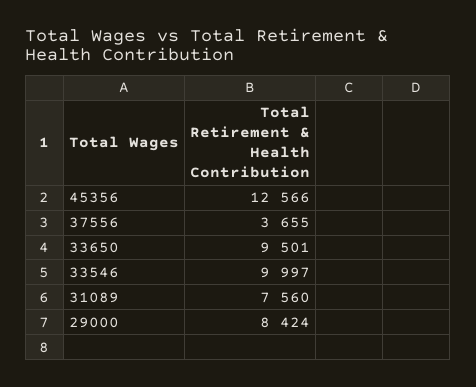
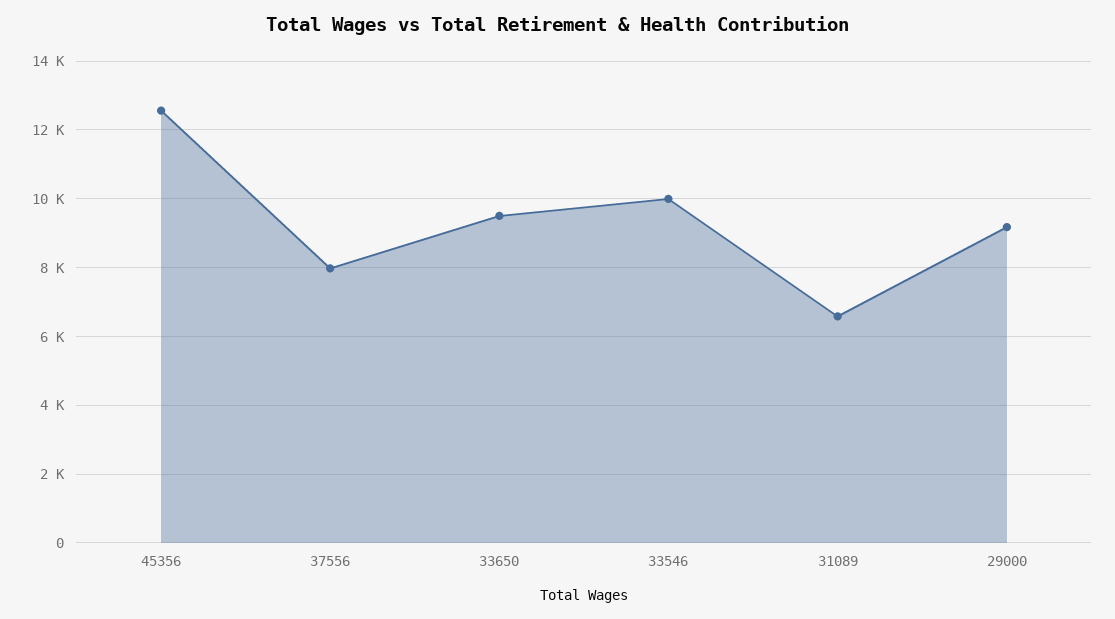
  {
    "45356": 12566,
-   "37556": 3655,
+   "37556": 8000,
    "33650": 9501,
    "33546": 9997,
-   "31089": 7560,
+   "31089": 6600,
-   "29000": 8424
+   "29000": 9200
  }

